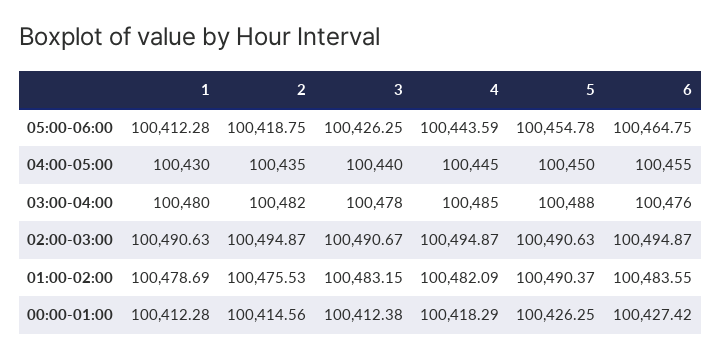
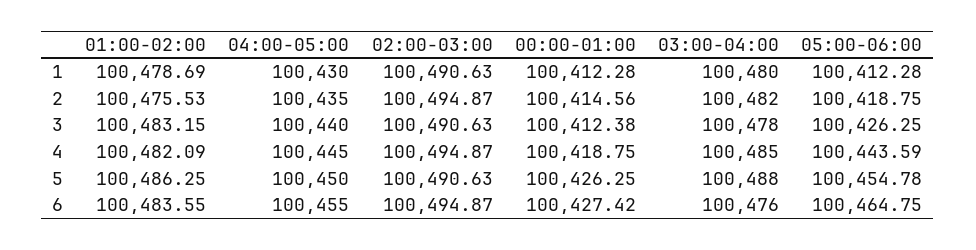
  {
    "1": {
      "05:00-06:00": 100412.28,
      "04:00-05:00": 100430,
      "03:00-04:00": 100480,
      "02:00-03:00": 100490.63,
      "01:00-02:00": 100478.69,
      "00:00-01:00": 100412.28
    },
    "2": {
      "05:00-06:00": 100418.75,
      "04:00-05:00": 100435,
      "03:00-04:00": 100482,
      "02:00-03:00": 100494.87,
      "01:00-02:00": 100475.53,
      "00:00-01:00": 100414.56
    },
    "3": {
      "05:00-06:00": 100426.25,
      "04:00-05:00": 100440,
      "03:00-04:00": 100478,
-     "02:00-03:00": 100490.67,
+     "02:00-03:00": 100490.63,
      "01:00-02:00": 100483.15,
      "00:00-01:00": 100412.38
    },
    "4": {
      "05:00-06:00": 100443.59,
      "04:00-05:00": 100445,
      "03:00-04:00": 100485,
      "02:00-03:00": 100494.87,
      "01:00-02:00": 100482.09,
-     "00:00-01:00": 100418.29
+     "00:00-01:00": 100418.75
    },
    "5": {
      "05:00-06:00": 100454.78,
      "04:00-05:00": 100450,
      "03:00-04:00": 100488,
      "02:00-03:00": 100490.63,
-     "01:00-02:00": 100490.37,
+     "01:00-02:00": 100486.25,
      "00:00-01:00": 100426.25
    },
    "6": {
      "05:00-06:00": 100464.75,
      "04:00-05:00": 100455,
      "03:00-04:00": 100476,
      "02:00-03:00": 100494.87,
      "01:00-02:00": 100483.55,
      "00:00-01:00": 100427.42
    }
  }

